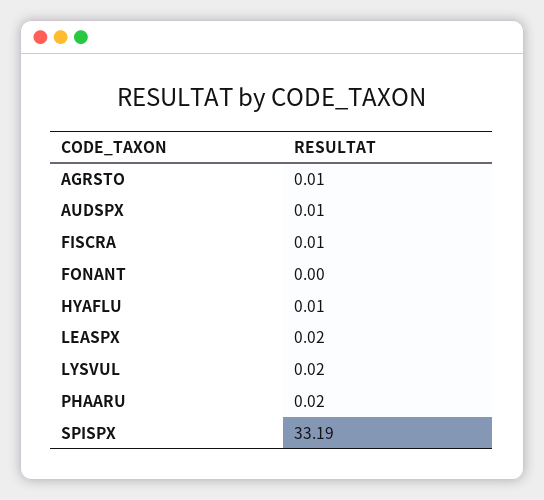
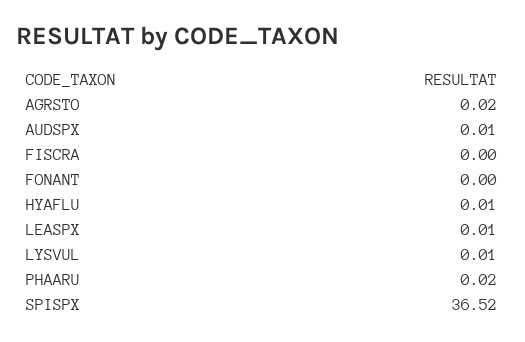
  {
-   "AGRSTO": 0.01,
+   "AGRSTO": 0.02,
    "AUDSPX": 0.01,
-   "FISCRA": 0.01,
+   "FISCRA": 0,
    "FONANT": 0,
    "HYAFLU": 0.01,
-   "LEASPX": 0.02,
+   "LEASPX": 0.01,
-   "LYSVUL": 0.02,
+   "LYSVUL": 0.01,
    "PHAARU": 0.02,
-   "SPISPX": 33.19
+   "SPISPX": 36.52
  }

